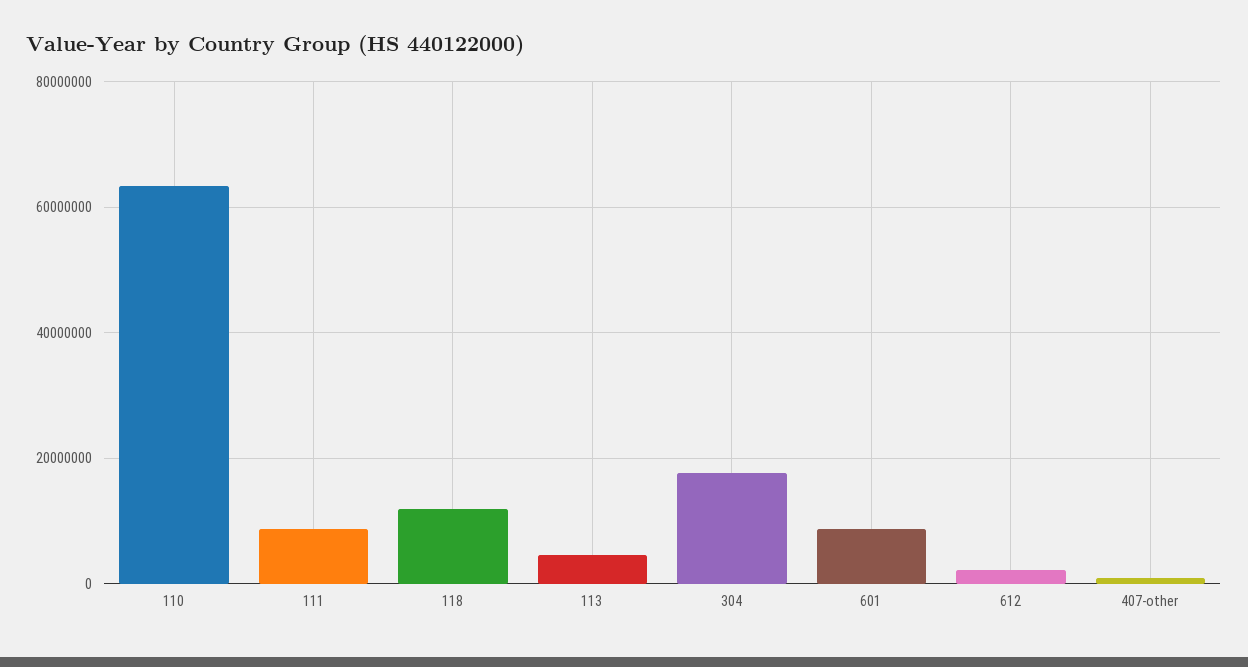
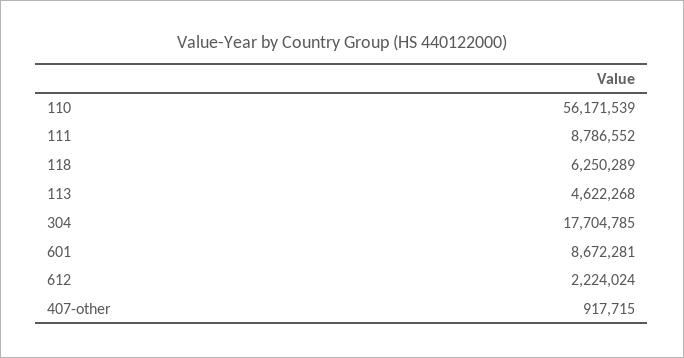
  {
-   "110": 64000000,
+   "110": 56171539,
    "111": 8786552,
-   "118": 12000000,
+   "118": 6250289,
    "113": 4622268,
    "304": 17704785,
    "601": 8672281,
    "612": 2224024,
    "407-other": 917715
  }

